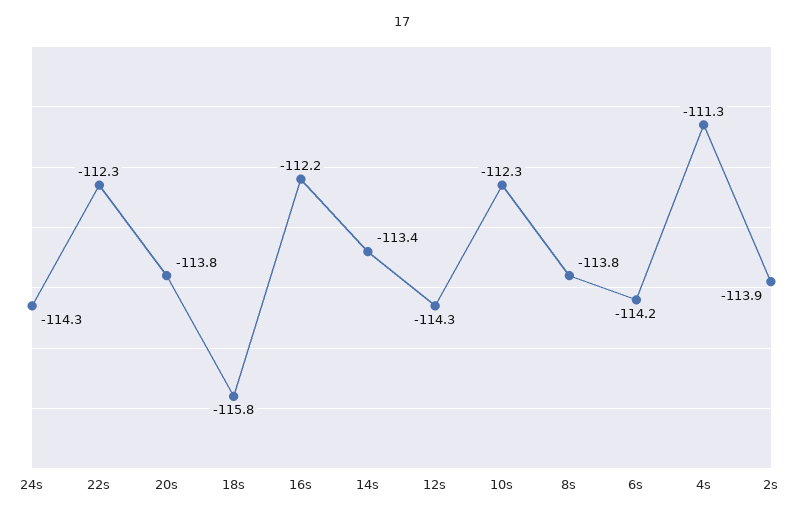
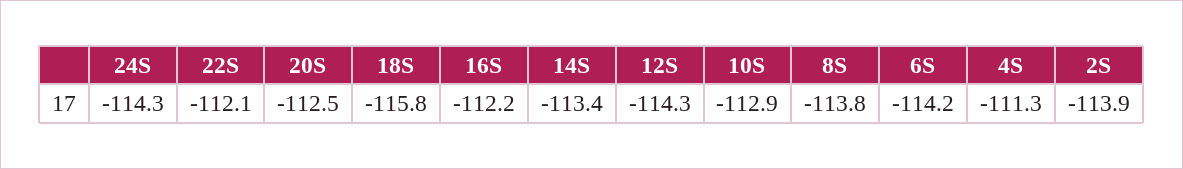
  {
    "24s": -114.3,
-   "22s": -112.3,
+   "22s": -112.1,
-   "20s": -113.8,
+   "20s": -112.5,
    "18s": -115.8,
    "16s": -112.2,
    "14s": -113.4,
    "12s": -114.3,
-   "10s": -112.3,
+   "10s": -112.9,
    "8s": -113.8,
    "6s": -114.2,
    "4s": -111.3,
    "2s": -113.9
  }

